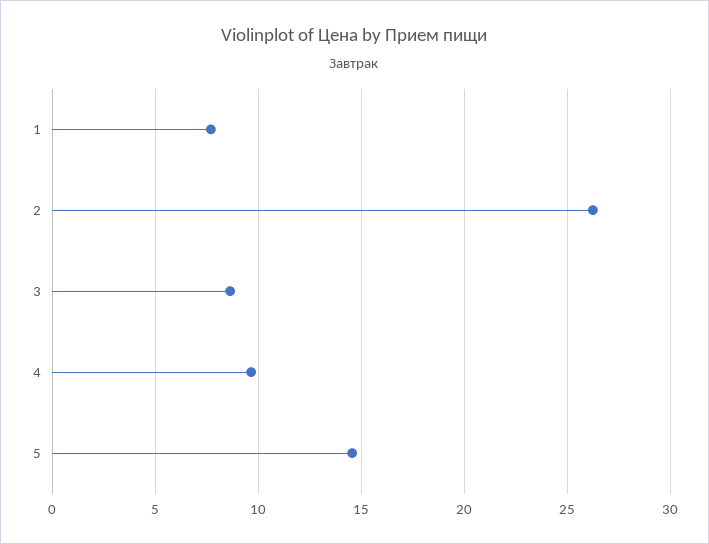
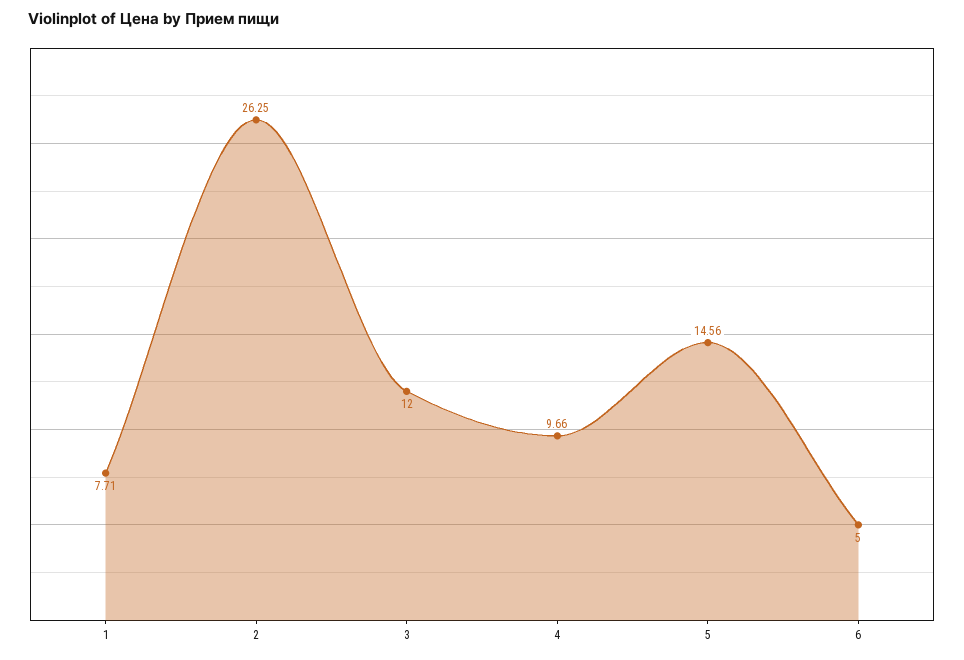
  {
    "1": 7.71,
    "2": 26.25,
-   "3": 8.5,
+   "3": 12,
    "4": 9.66,
-   "5": 14.56
+   "5": 14.56,
+   "6": 5
  }

